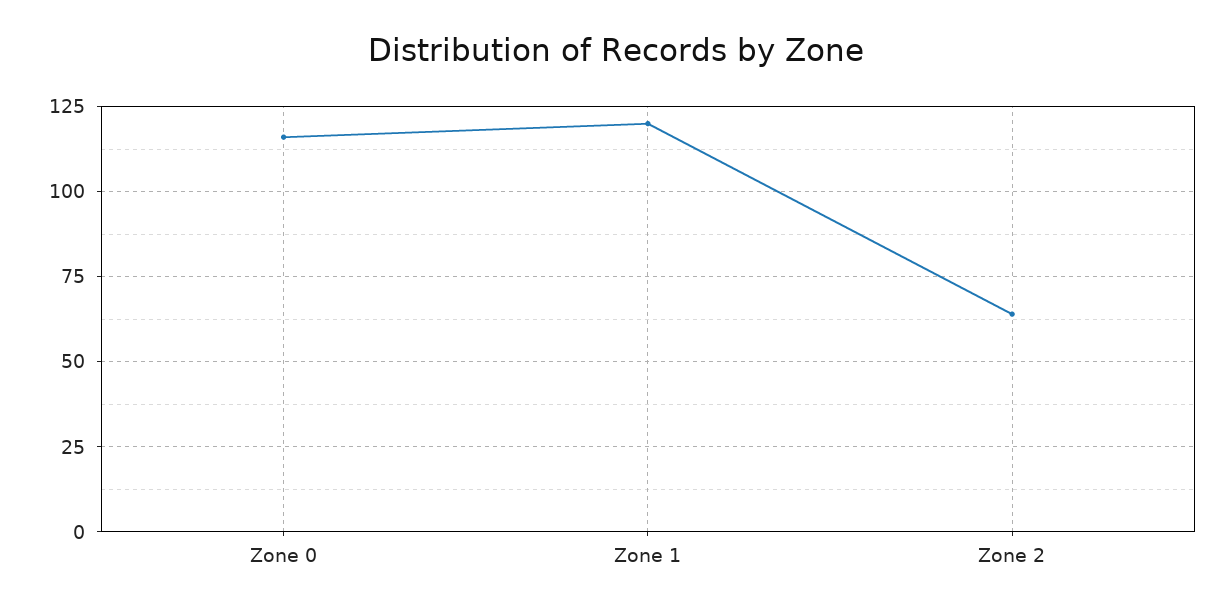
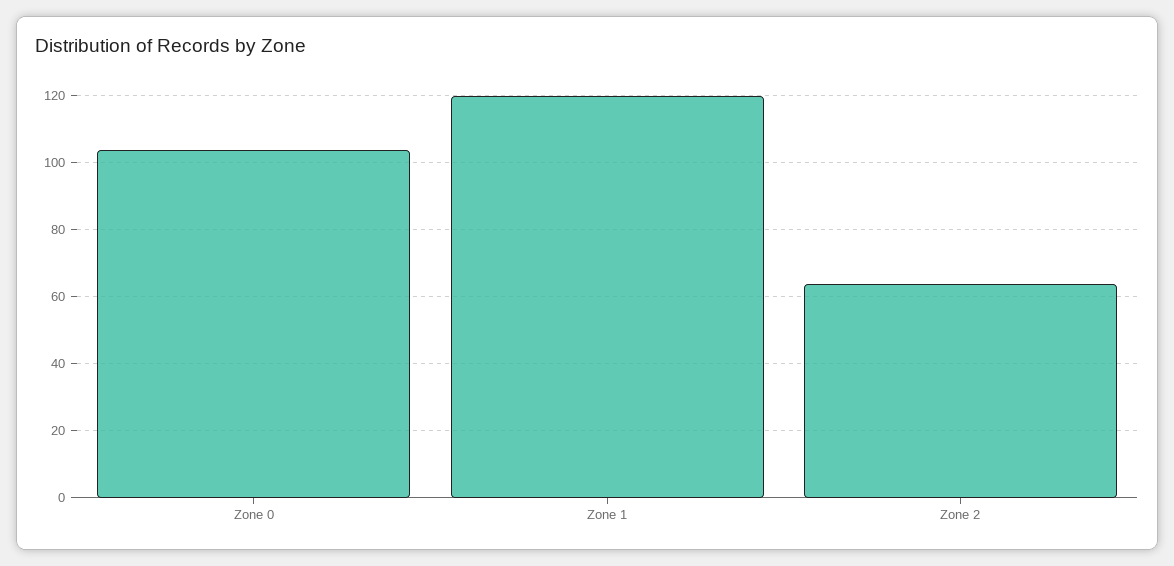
  {
-   "Zone 0": 115,
+   "Zone 0": 105,
    "Zone 1": 120,
    "Zone 2": 65
  }

